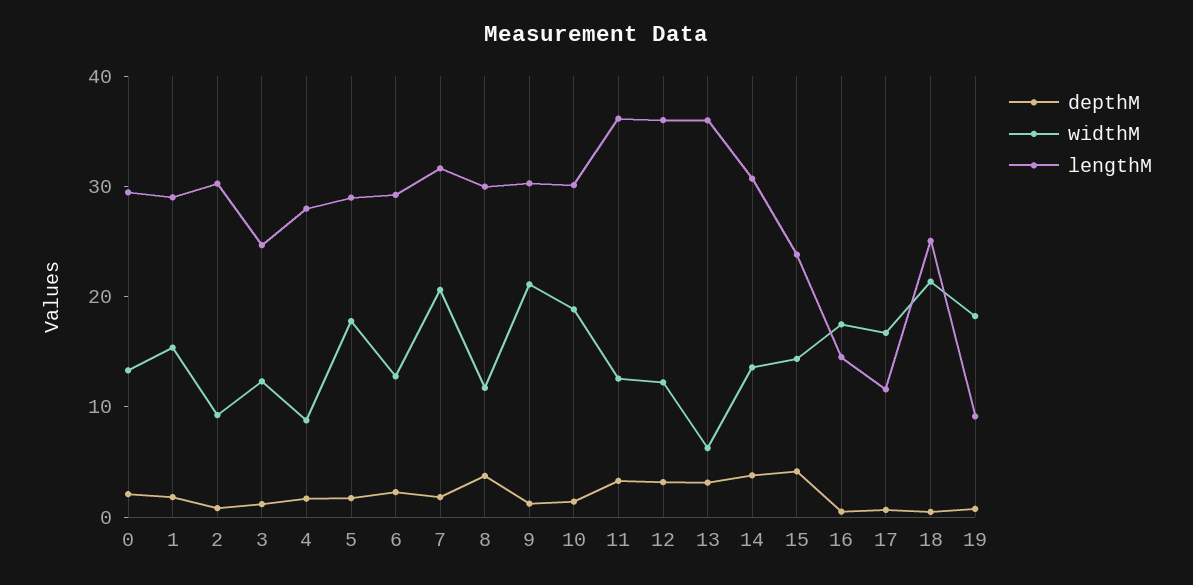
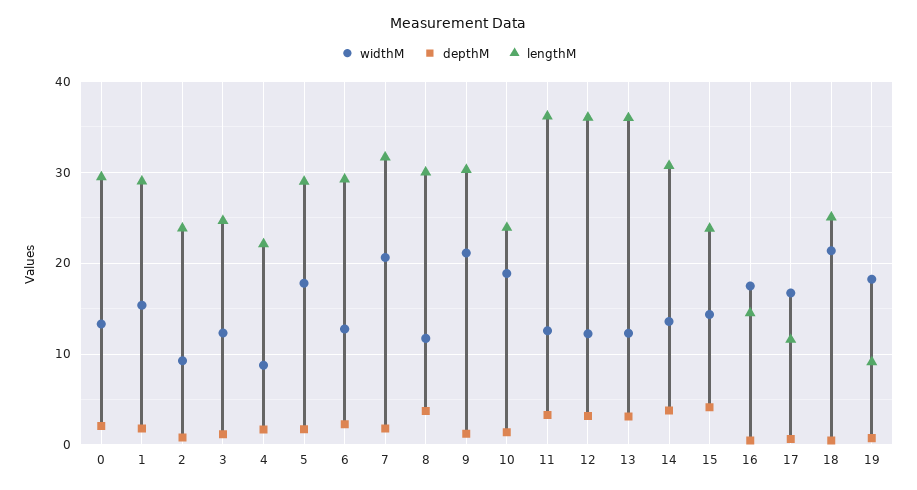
  {
    "depthM": {
      "0": 2,
      "1": 2,
      "2": 1,
      "3": 1,
      "4": 2,
      "5": 2,
      "6": 2,
      "7": 2,
      "8": 4,
      "9": 1,
      "10": 1,
      "11": 3,
      "12": 3,
      "13": 3,
      "14": 4,
      "15": 4,
      "16": 0,
      "17": 1,
      "18": 0,
      "19": 1
    },
    "widthM": {
      "0": 13,
      "1": 15,
      "2": 9,
      "3": 12,
      "4": 9,
      "5": 18,
      "6": 13,
      "7": 21,
      "8": 12,
      "9": 21,
      "10": 19,
      "11": 13,
      "12": 12,
-     "13": 6,
+     "13": 12,
      "14": 14,
      "15": 14,
      "16": 17,
      "17": 17,
      "18": 21,
      "19": 18
    },
    "lengthM": {
      "0": 29,
      "1": 29,
-     "2": 30,
+     "2": 24,
      "3": 25,
-     "4": 28,
+     "4": 22,
      "5": 29,
      "6": 29,
      "7": 32,
      "8": 30,
      "9": 30,
-     "10": 30,
+     "10": 24,
      "11": 36,
      "12": 36,
      "13": 36,
      "14": 31,
      "15": 24,
      "16": 15,
      "17": 12,
      "18": 25,
      "19": 9
    }
  }

